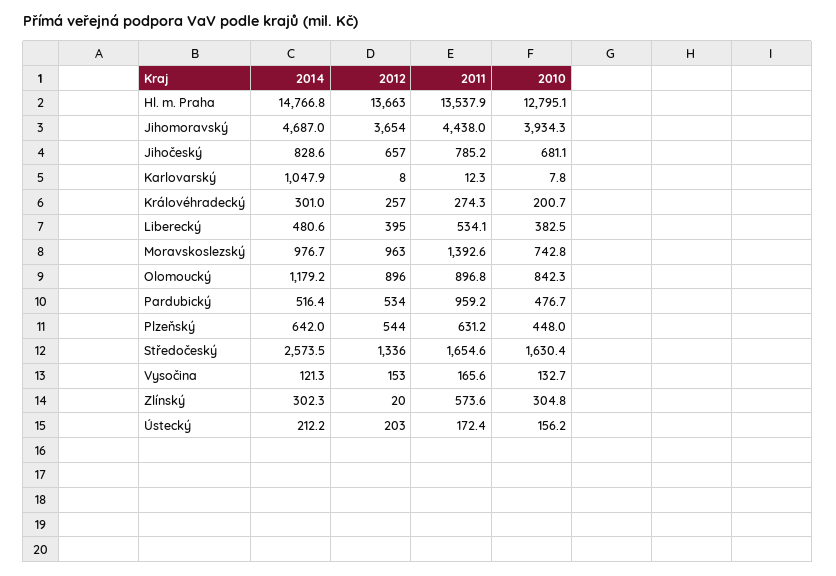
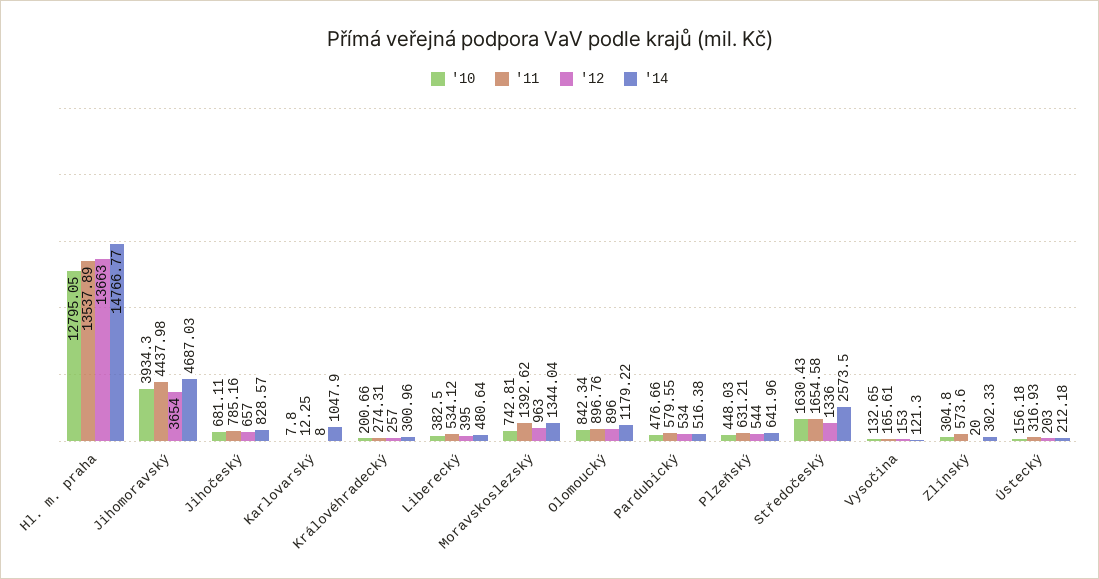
  {
    "2014": {
      "Hl. m. Praha": 14766.77,
      "Jihomoravský": 4687.03,
      "Jihočeský": 828.57,
      "Karlovarský": 1047.9,
      "Královéhradecký": 300.96,
      "Liberecký": 480.64,
-     "Moravskoslezský": 976.7,
+     "Moravskoslezský": 1344.04,
      "Olomoucký": 1179.22,
      "Pardubický": 516.38,
      "Plzeňský": 641.96,
      "Středočeský": 2573.5,
      "Vysočina": 121.3,
      "Zlínský": 302.33,
      "Ústecký": 212.18
    },
    "2012": {
      "Hl. m. Praha": 13663,
      "Jihomoravský": 3654,
      "Jihočeský": 657,
      "Karlovarský": 8,
      "Královéhradecký": 257,
      "Liberecký": 395,
      "Moravskoslezský": 963,
      "Olomoucký": 896,
      "Pardubický": 534,
      "Plzeňský": 544,
      "Středočeský": 1336,
      "Vysočina": 153,
      "Zlínský": 20,
      "Ústecký": 203
    },
    "2011": {
      "Hl. m. Praha": 13537.89,
      "Jihomoravský": 4437.98,
      "Jihočeský": 785.16,
      "Karlovarský": 12.25,
      "Královéhradecký": 274.31,
      "Liberecký": 534.12,
      "Moravskoslezský": 1392.62,
      "Olomoucký": 896.76,
-     "Pardubický": 959.2,
+     "Pardubický": 579.55,
      "Plzeňský": 631.21,
      "Středočeský": 1654.58,
      "Vysočina": 165.61,
      "Zlínský": 573.6,
-     "Ústecký": 172.4
+     "Ústecký": 316.93
    },
    "2010": {
      "Hl. m. Praha": 12795.05,
      "Jihomoravský": 3934.3,
      "Jihočeský": 681.11,
      "Karlovarský": 7.8,
      "Královéhradecký": 200.66,
      "Liberecký": 382.5,
      "Moravskoslezský": 742.81,
      "Olomoucký": 842.34,
      "Pardubický": 476.66,
      "Plzeňský": 448.03,
      "Středočeský": 1630.43,
      "Vysočina": 132.65,
      "Zlínský": 304.8,
      "Ústecký": 156.18
    }
  }

